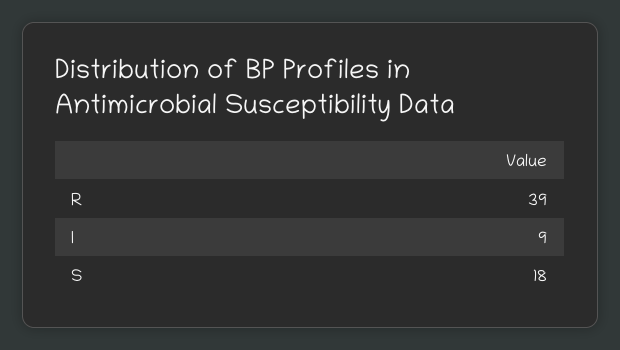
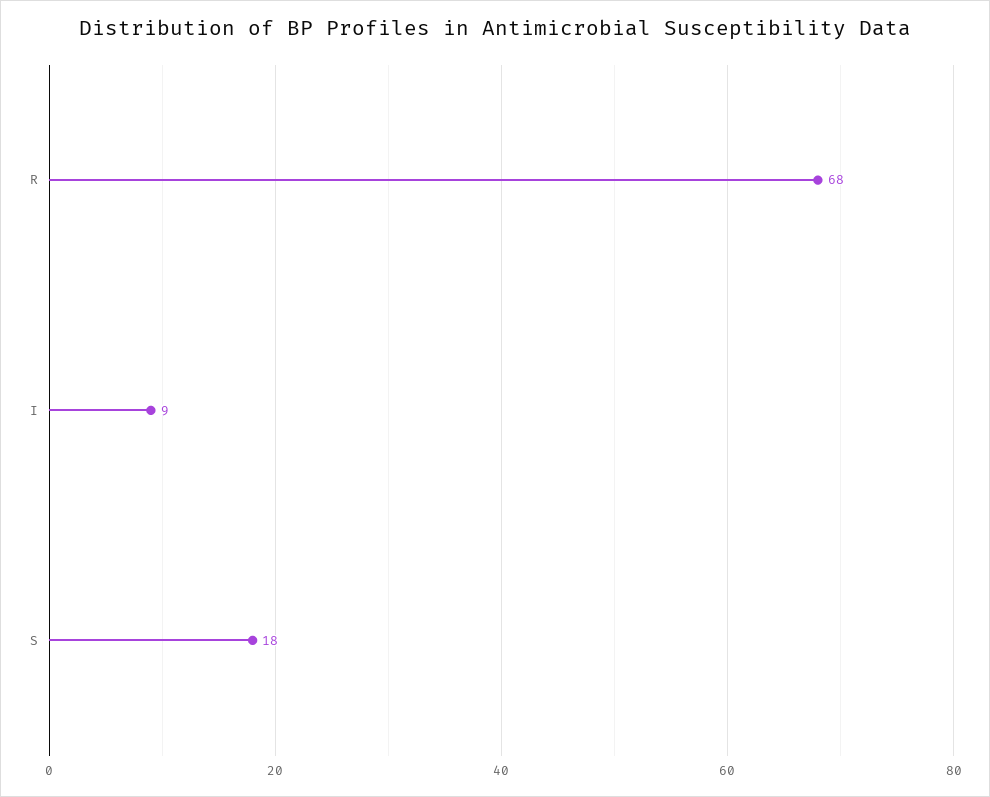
  {
-   "R": 39,
+   "R": 68,
    "I": 9,
    "S": 18
  }

